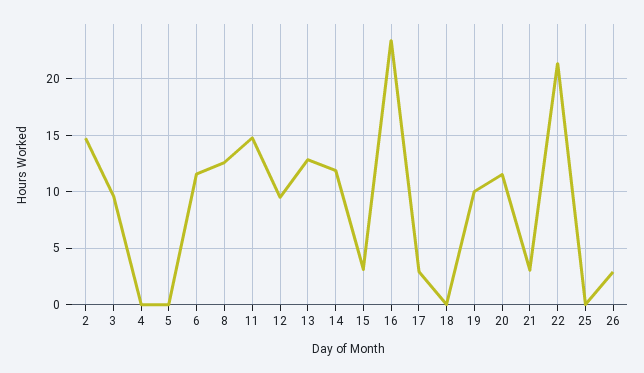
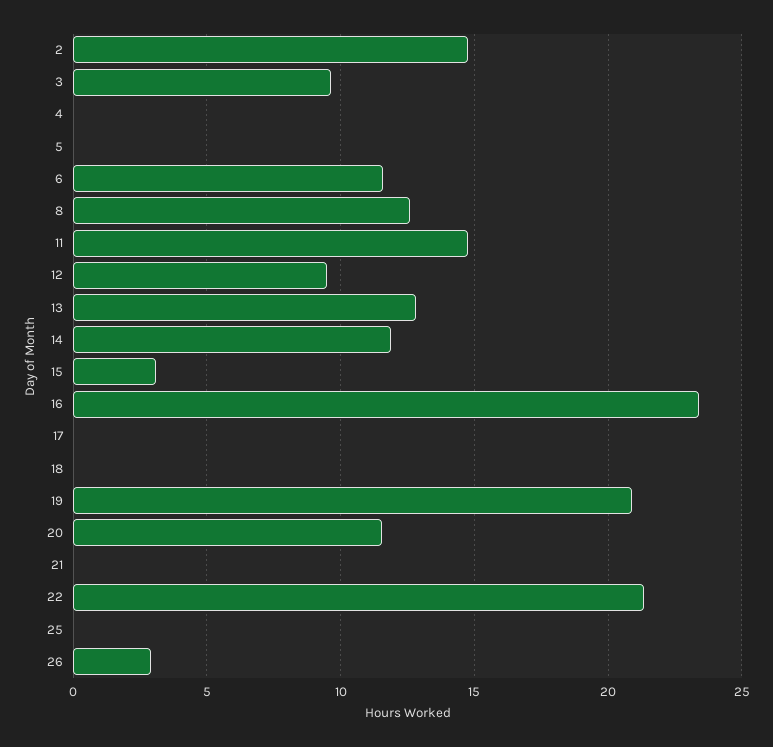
  {
    "2": 15,
    "3": 9.5,
    "4": 0,
    "5": 0,
    "6": 11.5,
    "8": 12.5,
    "11": 15,
    "12": 9.5,
    "13": 13,
    "14": 12,
    "15": 3,
    "16": 23.5,
-   "17": 3,
+   "17": 0,
    "18": 0,
-   "19": 10,
+   "19": 21,
    "20": 11.5,
-   "21": 3,
+   "21": 0,
    "22": 21.5,
    "25": 0,
    "26": 3
  }

